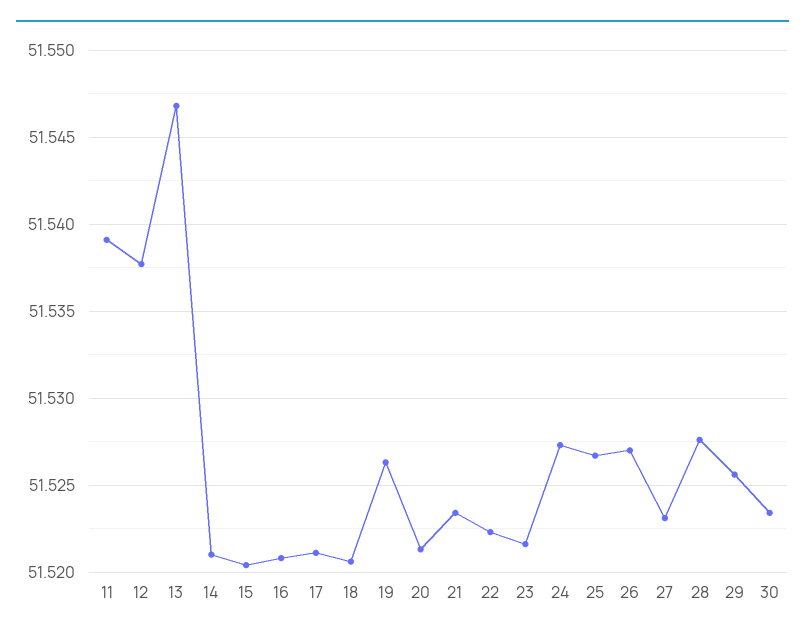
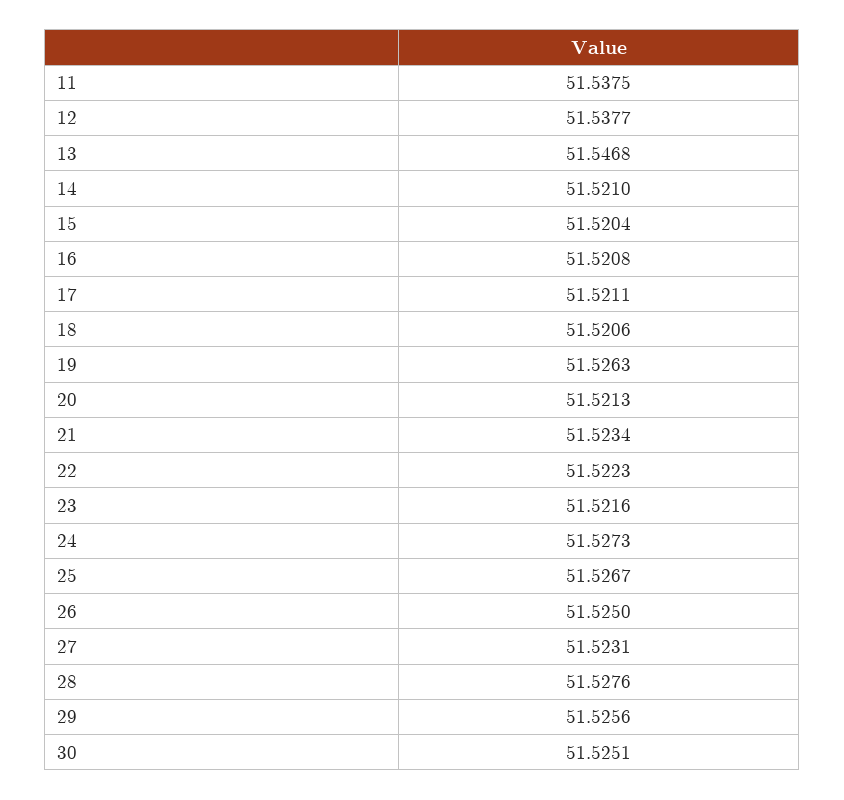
  {
-   "11": 51.539,
+   "11": 51.5375,
    "12": 51.5377,
    "13": 51.5468,
    "14": 51.521,
    "15": 51.5204,
    "16": 51.5208,
    "17": 51.5211,
    "18": 51.5206,
    "19": 51.5263,
    "20": 51.5213,
    "21": 51.5234,
    "22": 51.5223,
    "23": 51.5216,
    "24": 51.5273,
    "25": 51.5267,
-   "26": 51.527,
+   "26": 51.525,
    "27": 51.5231,
    "28": 51.5276,
    "29": 51.5256,
-   "30": 51.5235
+   "30": 51.5251
  }

